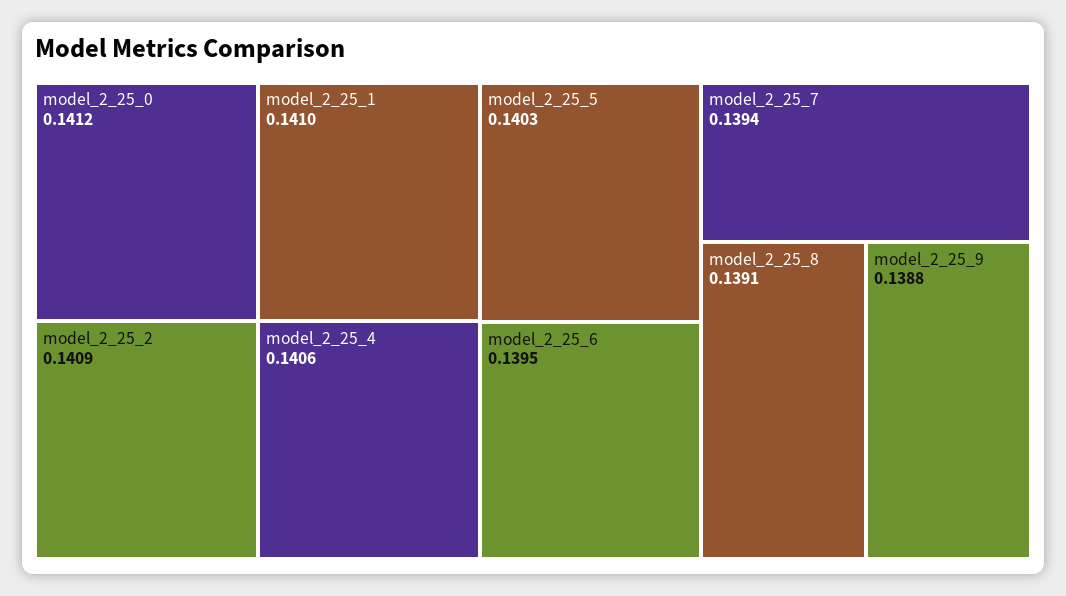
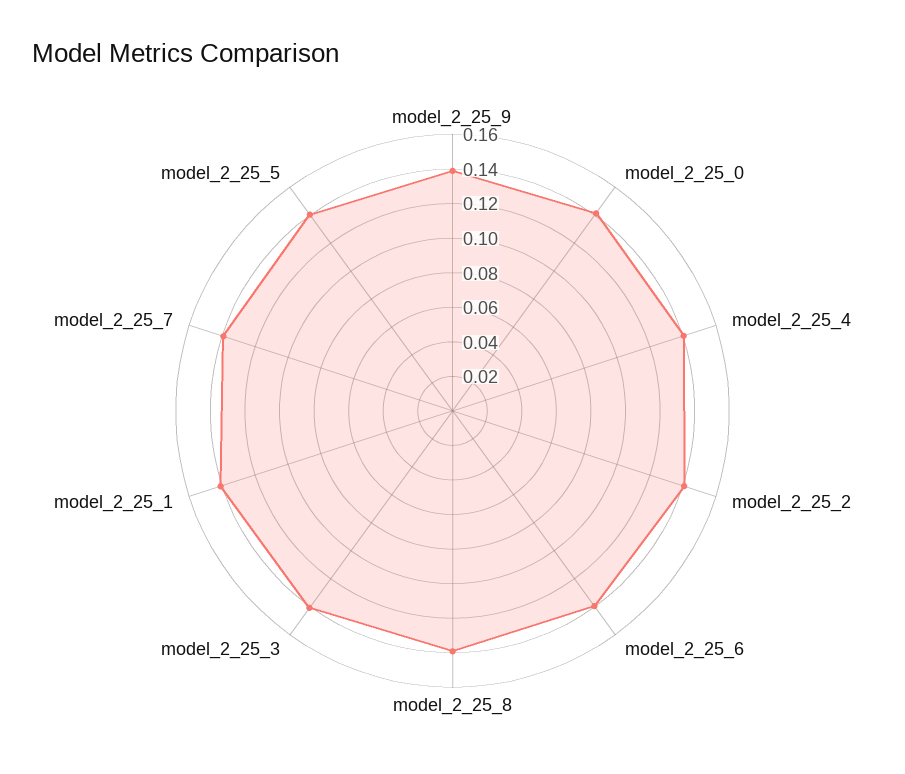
  {
    "model_2_25_0": 0.1412,
    "model_2_25_1": 0.141,
    "model_2_25_2": 0.1409,
    "model_2_25_4": 0.1406,
    "model_2_25_5": 0.1403,
    "model_2_25_6": 0.1395,
    "model_2_25_7": 0.1394,
    "model_2_25_8": 0.1391,
-   "model_2_25_9": 0.1388
+   "model_2_25_9": 0.1388,
+   "model_2_25_3": 0.14
  }

